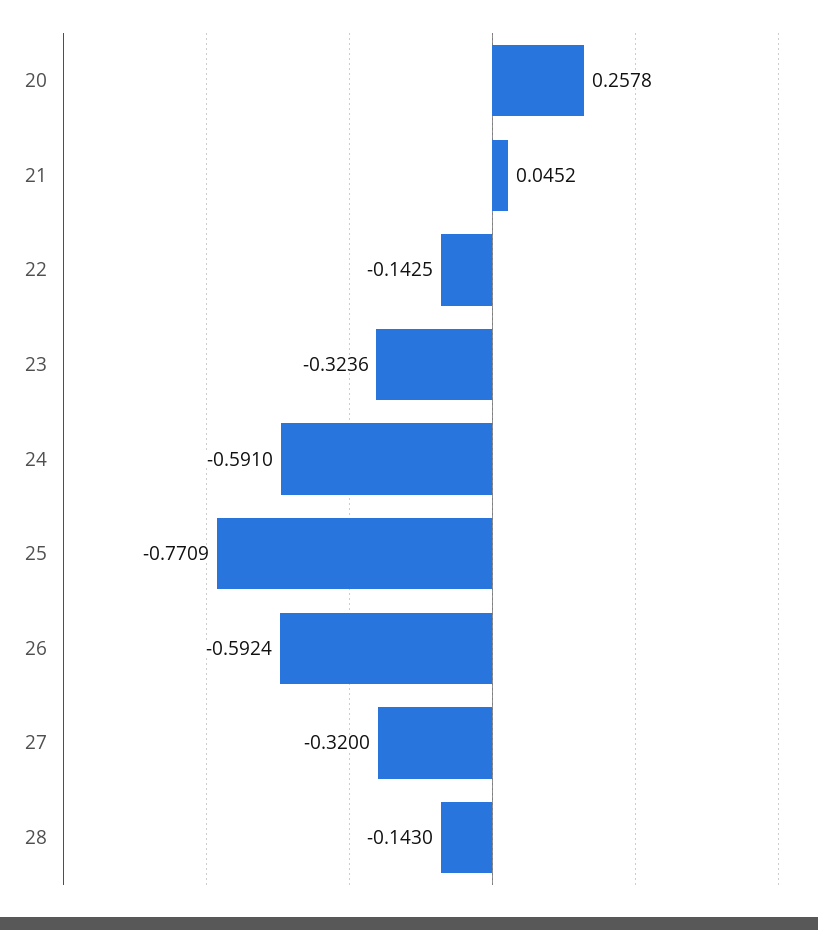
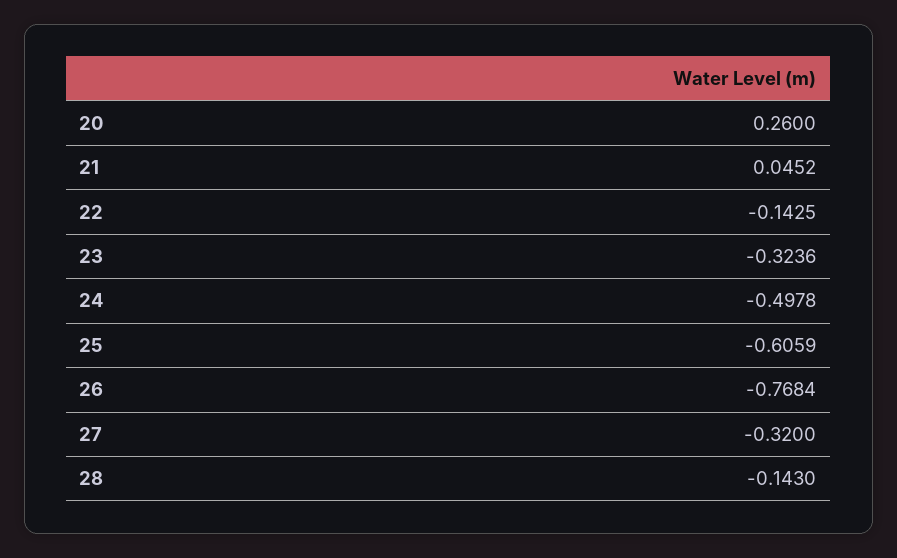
  {
-   "20": 0.2578,
+   "20": 0.26,
    "21": 0.0452,
    "22": -0.1425,
    "23": -0.3236,
-   "24": -0.591,
+   "24": -0.4978,
-   "25": -0.7709,
+   "25": -0.6059,
-   "26": -0.5924,
+   "26": -0.7684,
    "27": -0.32,
    "28": -0.143
  }

